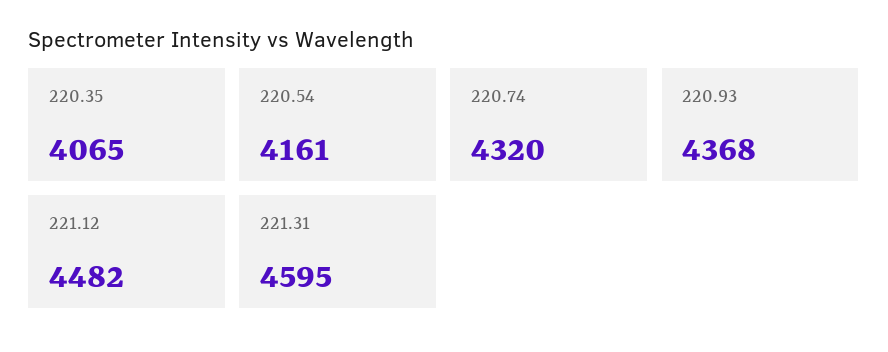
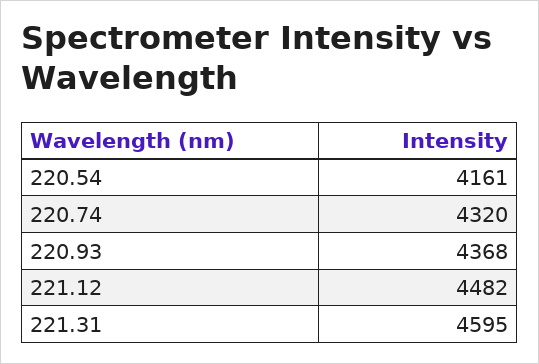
  {
-   "220.35": 4065,
    "220.54": 4161,
    "220.74": 4320,
    "220.93": 4368,
    "221.12": 4482,
    "221.31": 4595
  }

